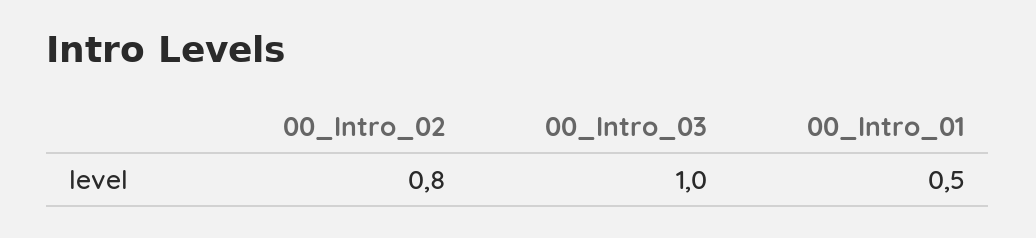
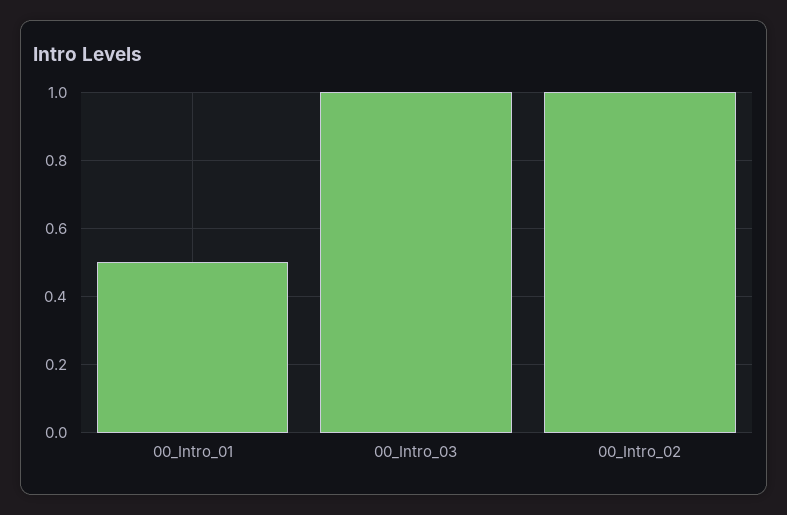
  {
-   "00_Intro_02": 0.8,
+   "00_Intro_02": 1,
    "00_Intro_03": 1,
    "00_Intro_01": 0.5
  }

